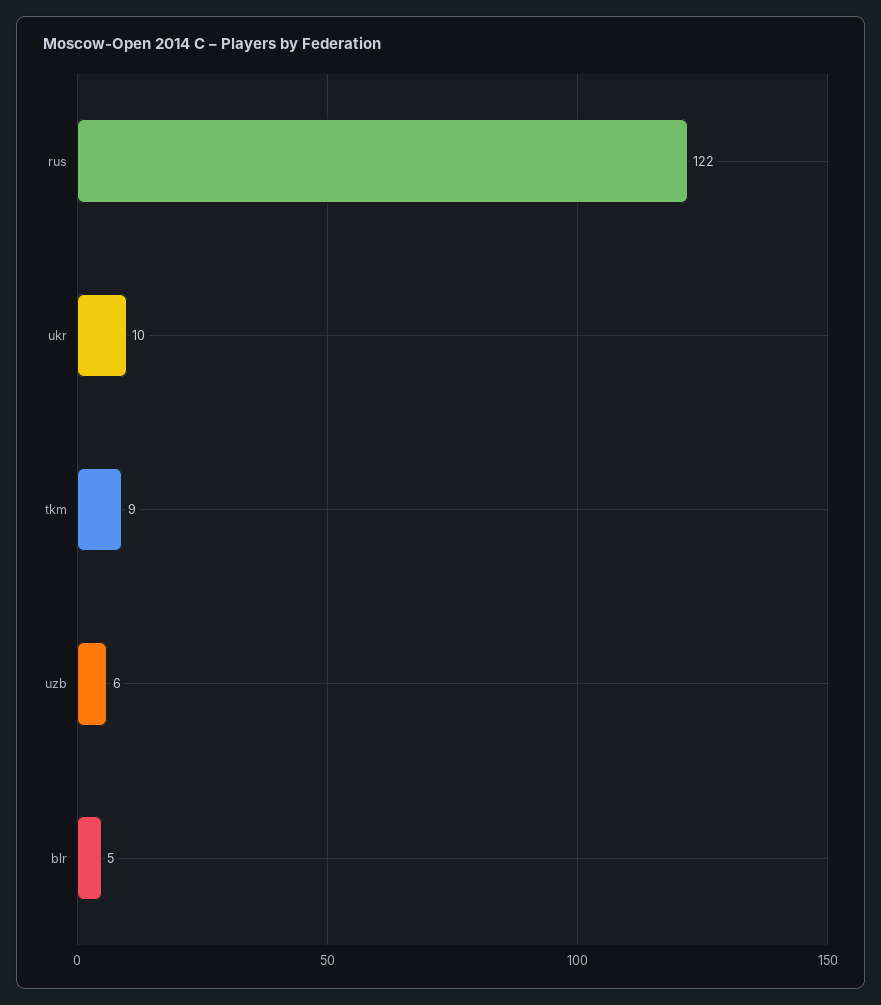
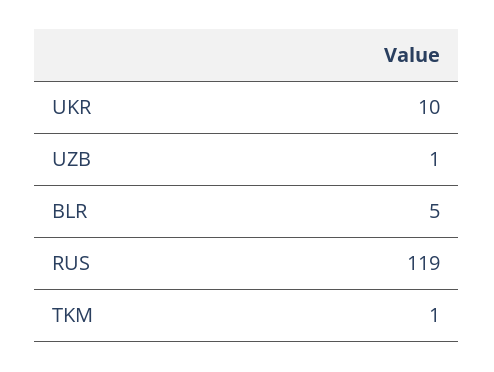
  {
-   "rus": 122,
+   "rus": 119,
    "ukr": 10,
-   "tkm": 9,
+   "tkm": 1,
-   "uzb": 6,
+   "uzb": 1,
    "blr": 5
  }

